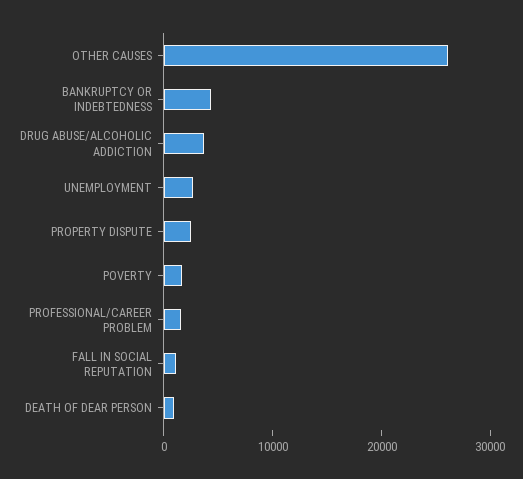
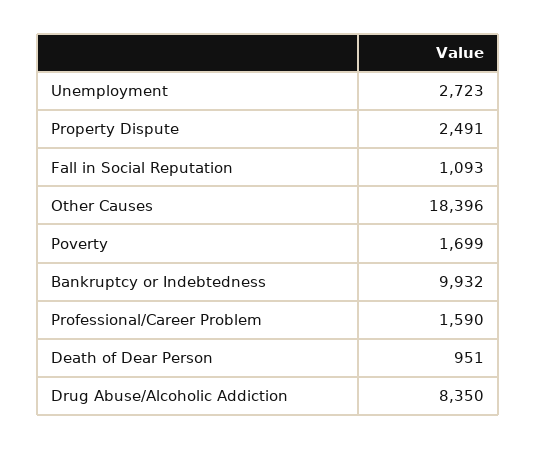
  {
-   "OTHER CAUSES": 26000,
+   "OTHER CAUSES": 18396,
-   "BANKRUPTCY OR INDEBTEDNESS": 4000,
+   "BANKRUPTCY OR INDEBTEDNESS": 9932,
-   "DRUG ABUSE/ALCOHOLIC ADDICTION": 4000,
+   "DRUG ABUSE/ALCOHOLIC ADDICTION": 8350,
    "UNEMPLOYMENT": 2723,
    "PROPERTY DISPUTE": 2491,
    "POVERTY": 1699,
    "PROFESSIONAL/CAREER PROBLEM": 1590,
    "FALL IN SOCIAL REPUTATION": 1093,
    "DEATH OF DEAR PERSON": 951
  }

